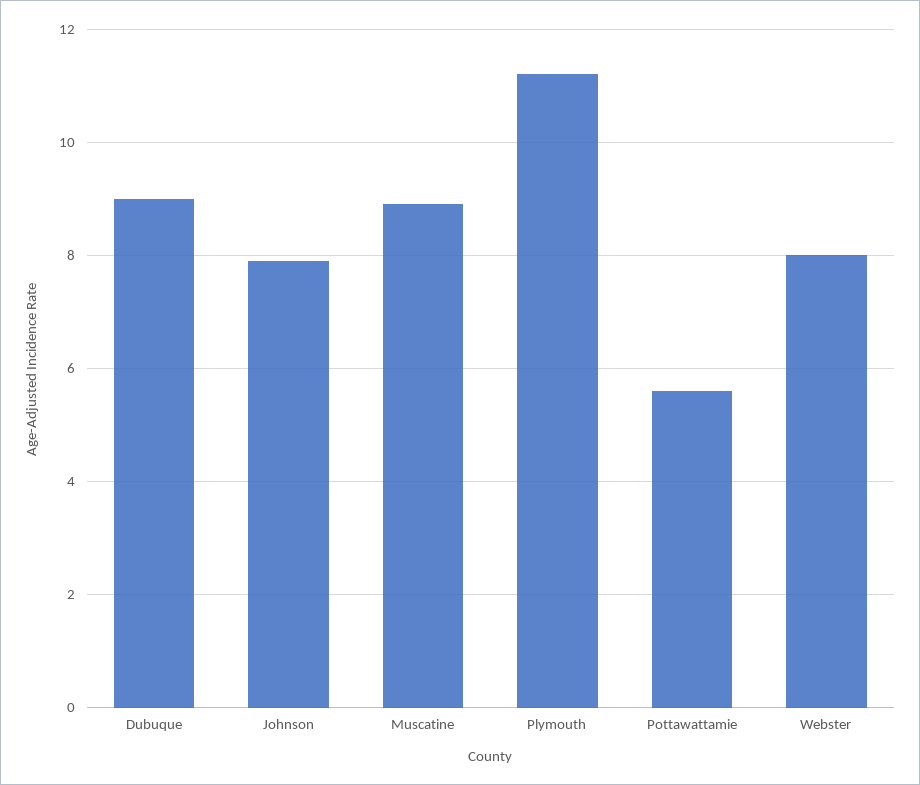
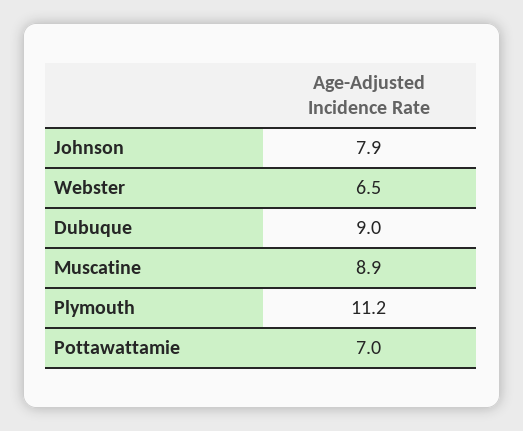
  {
    "Dubuque": 9,
    "Johnson": 7.9,
    "Muscatine": 8.9,
    "Plymouth": 11.2,
-   "Pottawattamie": 5.5,
+   "Pottawattamie": 7,
-   "Webster": 8
+   "Webster": 6.5
  }

